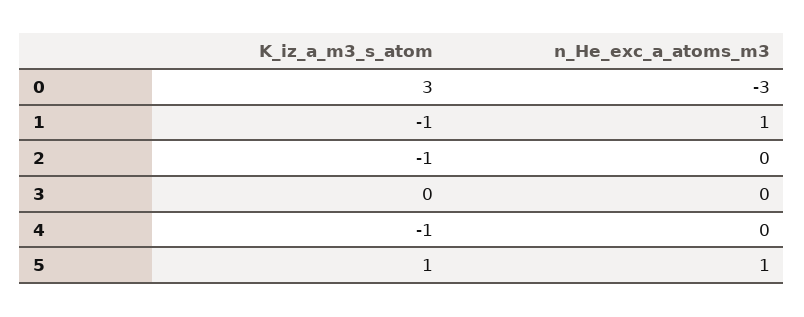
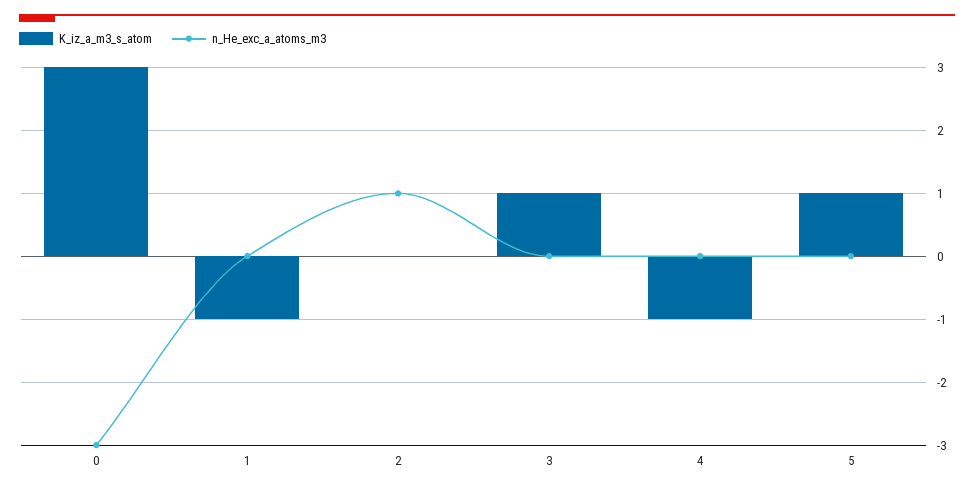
  {
    "K_iz_a_m3_s_atom": {
      "0": 3,
      "1": -1,
-     "2": -1,
+     "2": 0,
-     "3": 0,
+     "3": 1,
      "4": -1,
      "5": 1
    },
    "n_He_exc_a_atoms_m3": {
      "0": -3,
-     "1": 1,
+     "1": 0,
-     "2": 0,
+     "2": 1,
      "3": 0,
      "4": 0,
-     "5": 1
+     "5": 0
    }
  }

